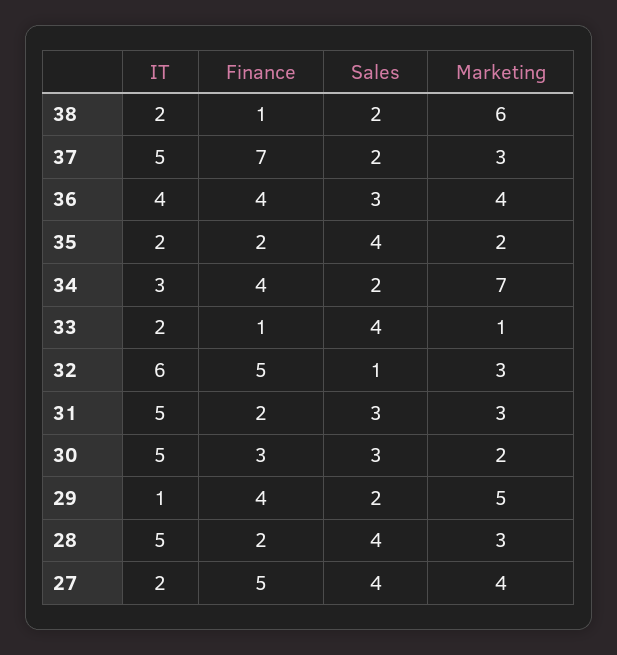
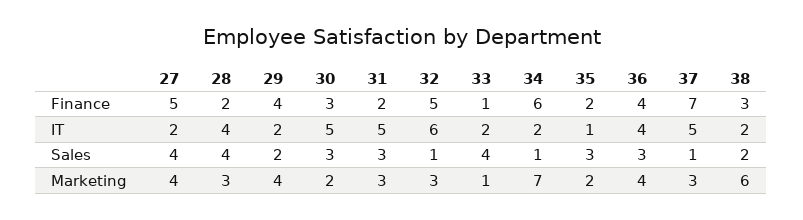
  {
    "IT": {
      "38": 2,
      "37": 5,
      "36": 4,
-     "35": 2,
+     "35": 1,
-     "34": 3,
+     "34": 2,
      "33": 2,
      "32": 6,
      "31": 5,
      "30": 5,
-     "29": 1,
+     "29": 2,
-     "28": 5,
+     "28": 4,
      "27": 2
    },
    "Finance": {
-     "38": 1,
+     "38": 3,
      "37": 7,
      "36": 4,
      "35": 2,
-     "34": 4,
+     "34": 6,
      "33": 1,
      "32": 5,
      "31": 2,
      "30": 3,
      "29": 4,
      "28": 2,
      "27": 5
    },
    "Sales": {
      "38": 2,
-     "37": 2,
+     "37": 1,
      "36": 3,
-     "35": 4,
+     "35": 3,
-     "34": 2,
+     "34": 1,
      "33": 4,
      "32": 1,
      "31": 3,
      "30": 3,
      "29": 2,
      "28": 4,
      "27": 4
    },
    "Marketing": {
      "38": 6,
      "37": 3,
      "36": 4,
      "35": 2,
      "34": 7,
      "33": 1,
      "32": 3,
      "31": 3,
      "30": 2,
-     "29": 5,
+     "29": 4,
      "28": 3,
      "27": 4
    }
  }

